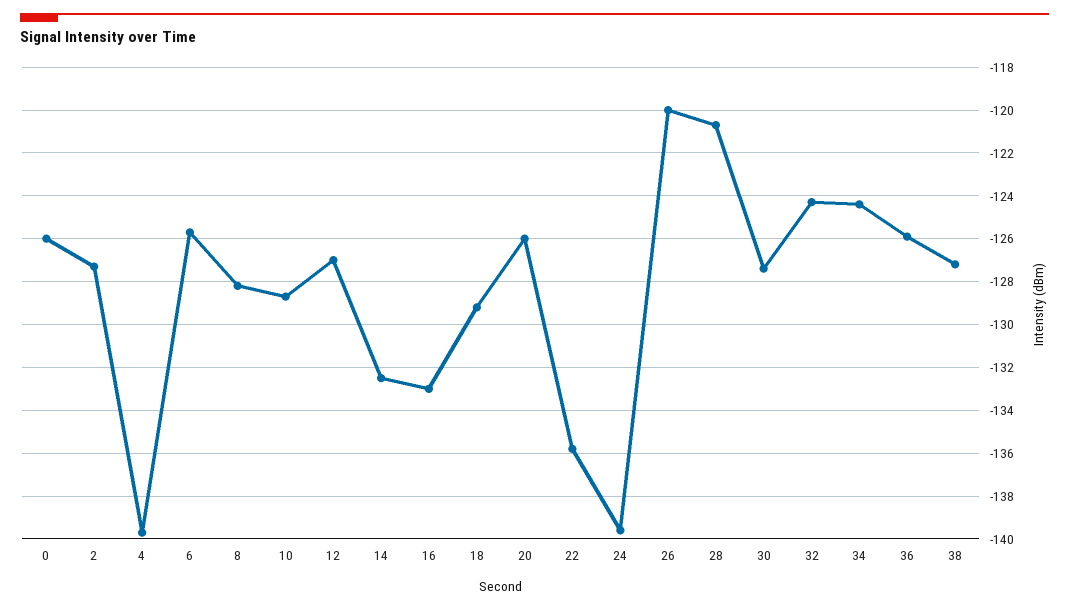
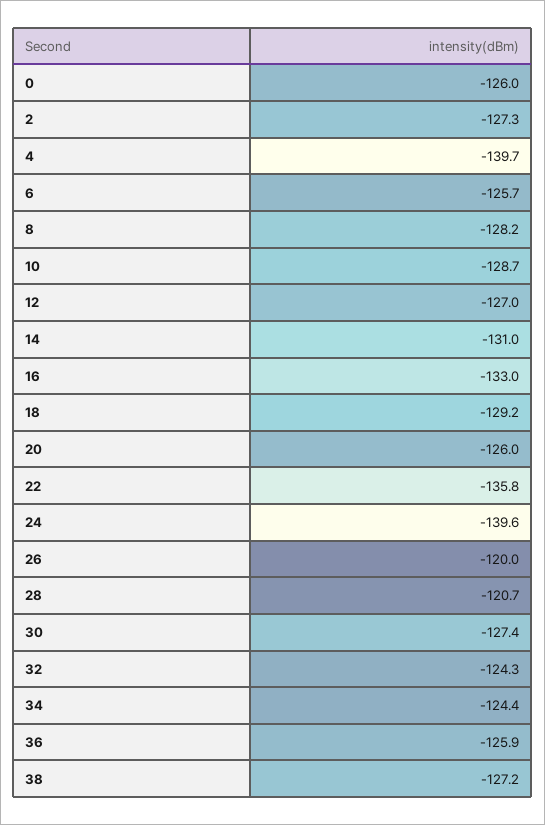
  {
    "0": -126,
    "2": -127.3,
    "4": -139.7,
    "6": -125.7,
    "8": -128.2,
    "10": -128.7,
    "12": -127,
-   "14": -132.5,
+   "14": -131,
    "16": -133,
    "18": -129.2,
    "20": -126,
    "22": -135.8,
    "24": -139.6,
    "26": -120,
    "28": -120.7,
    "30": -127.4,
    "32": -124.3,
    "34": -124.4,
    "36": -125.9,
    "38": -127.2
  }

